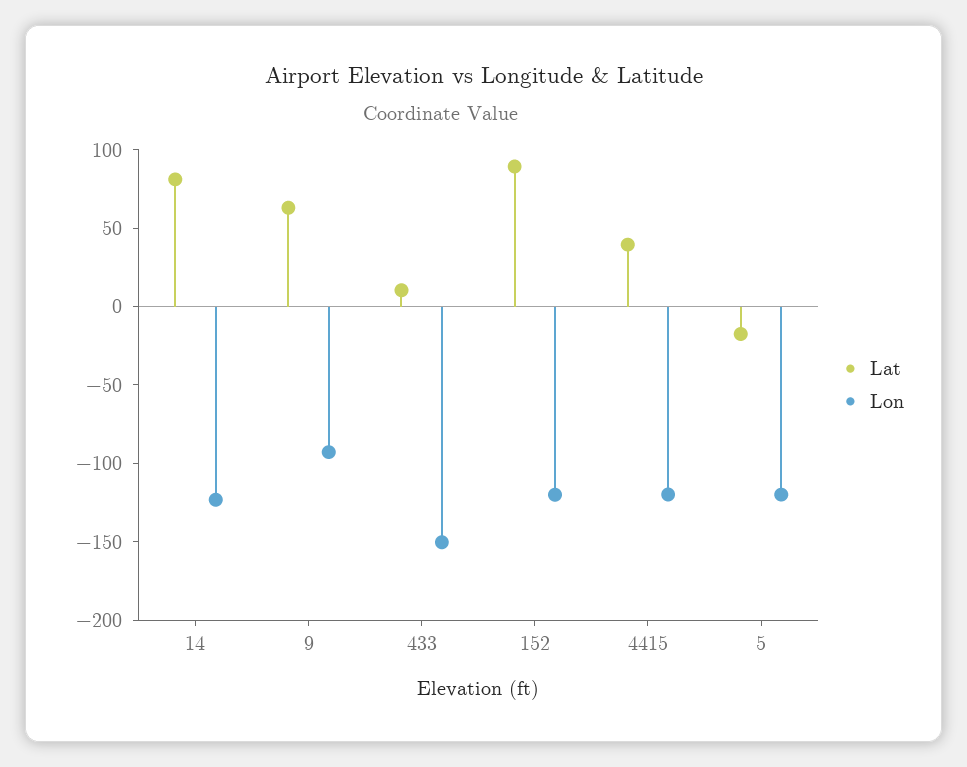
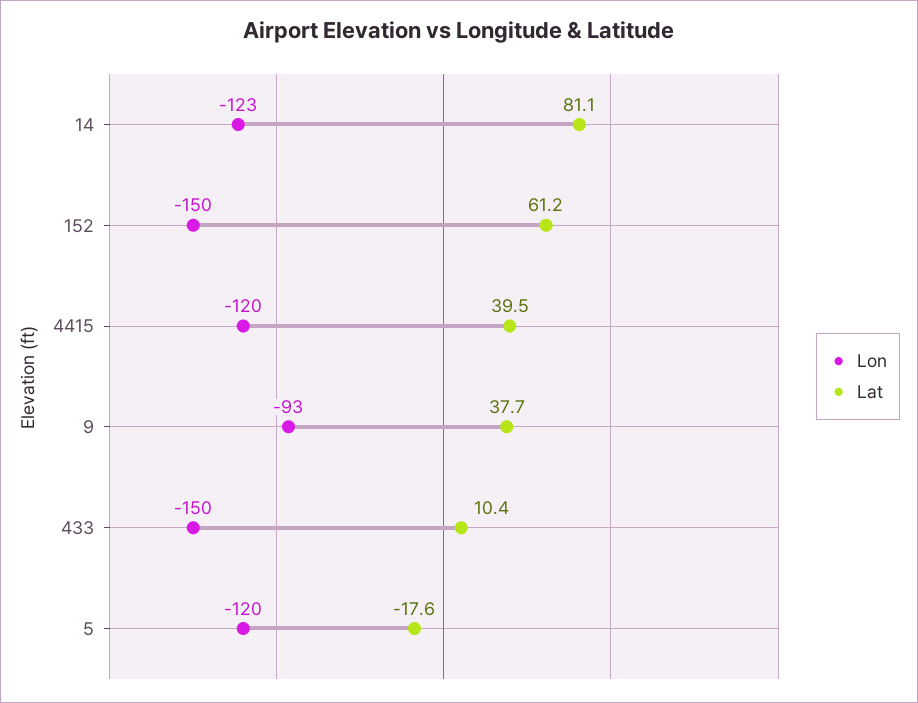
  {
    "Lat": {
      "14": 81.1,
-     "9": 60,
+     "9": 37.7,
      "433": 10.4,
-     "152": 90,
+     "152": 61.2,
      "4415": 39.5,
      "5": -17.6
    },
    "Lon": {
      "14": -123,
      "9": -93,
      "433": -150,
-     "152": -120,
+     "152": -150,
      "4415": -120,
      "5": -120
    }
  }

